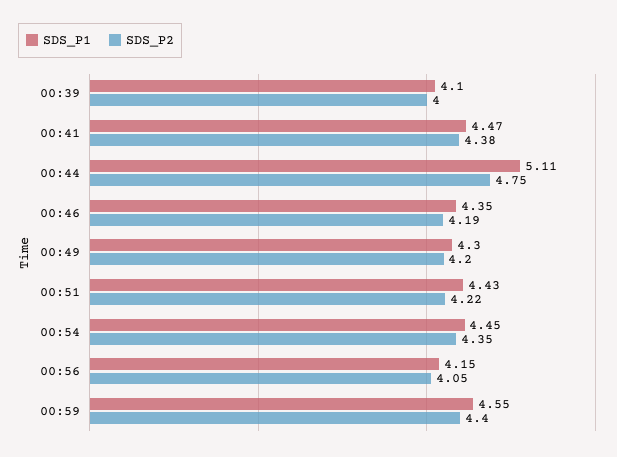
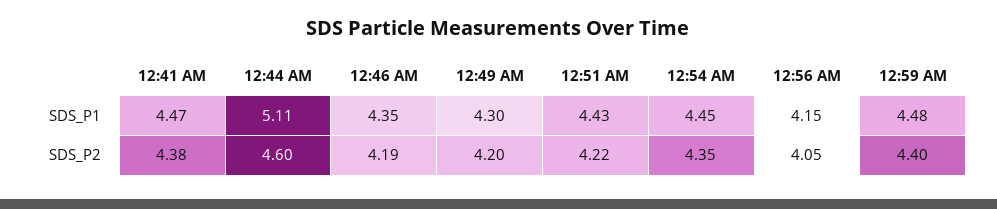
  {
    "SDS_P1": {
-     "00:39": 4.1,
      "00:41": 4.47,
      "00:44": 5.11,
      "00:46": 4.35,
      "00:49": 4.3,
      "00:51": 4.43,
      "00:54": 4.45,
      "00:56": 4.15,
-     "00:59": 4.55
+     "00:59": 4.48
    },
    "SDS_P2": {
-     "00:39": 4,
      "00:41": 4.38,
-     "00:44": 4.75,
+     "00:44": 4.6,
      "00:46": 4.19,
      "00:49": 4.2,
      "00:51": 4.22,
      "00:54": 4.35,
      "00:56": 4.05,
      "00:59": 4.4
    }
  }

